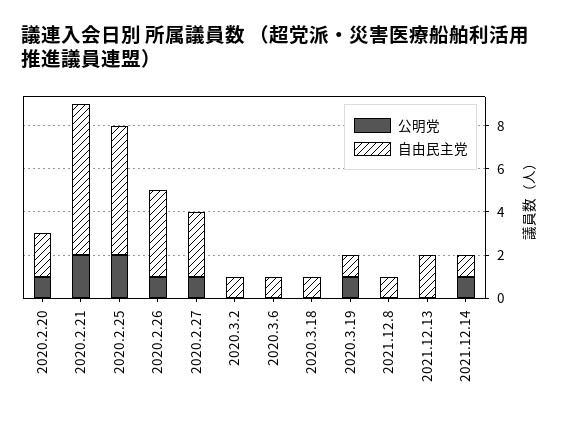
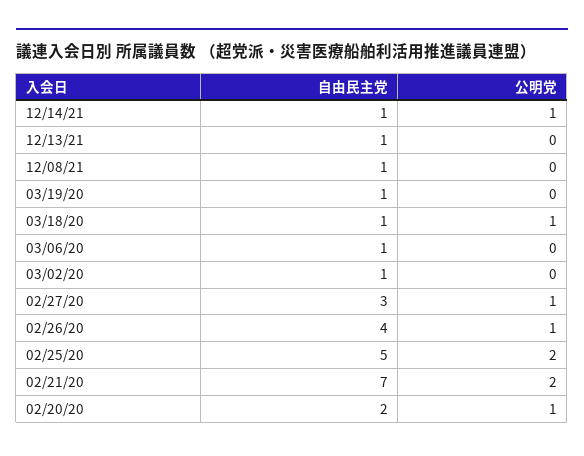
  {
    "公明党": {
      "2020.2.20": 1,
      "2020.2.21": 2,
      "2020.2.25": 2,
      "2020.2.26": 1,
      "2020.2.27": 1,
      "2020.3.2": 0,
      "2020.3.6": 0,
-     "2020.3.18": 0,
+     "2020.3.18": 1,
-     "2020.3.19": 1,
+     "2020.3.19": 0,
      "2021.12.8": 0,
      "2021.12.13": 0,
      "2021.12.14": 1
    },
    "自由民主党": {
      "2020.2.20": 2,
      "2020.2.21": 7,
-     "2020.2.25": 6,
+     "2020.2.25": 5,
      "2020.2.26": 4,
      "2020.2.27": 3,
      "2020.3.2": 1,
      "2020.3.6": 1,
      "2020.3.18": 1,
      "2020.3.19": 1,
      "2021.12.8": 1,
-     "2021.12.13": 2,
+     "2021.12.13": 1,
      "2021.12.14": 1
    }
  }

